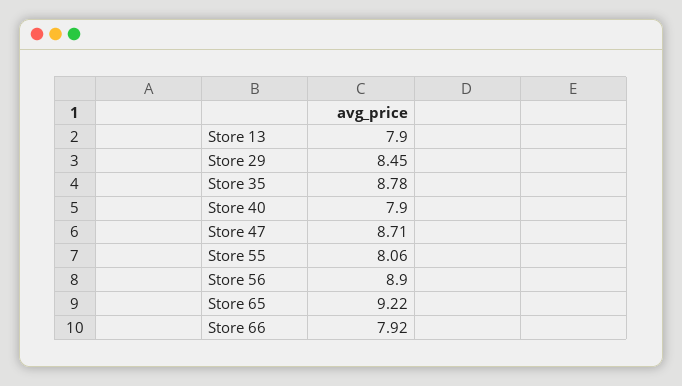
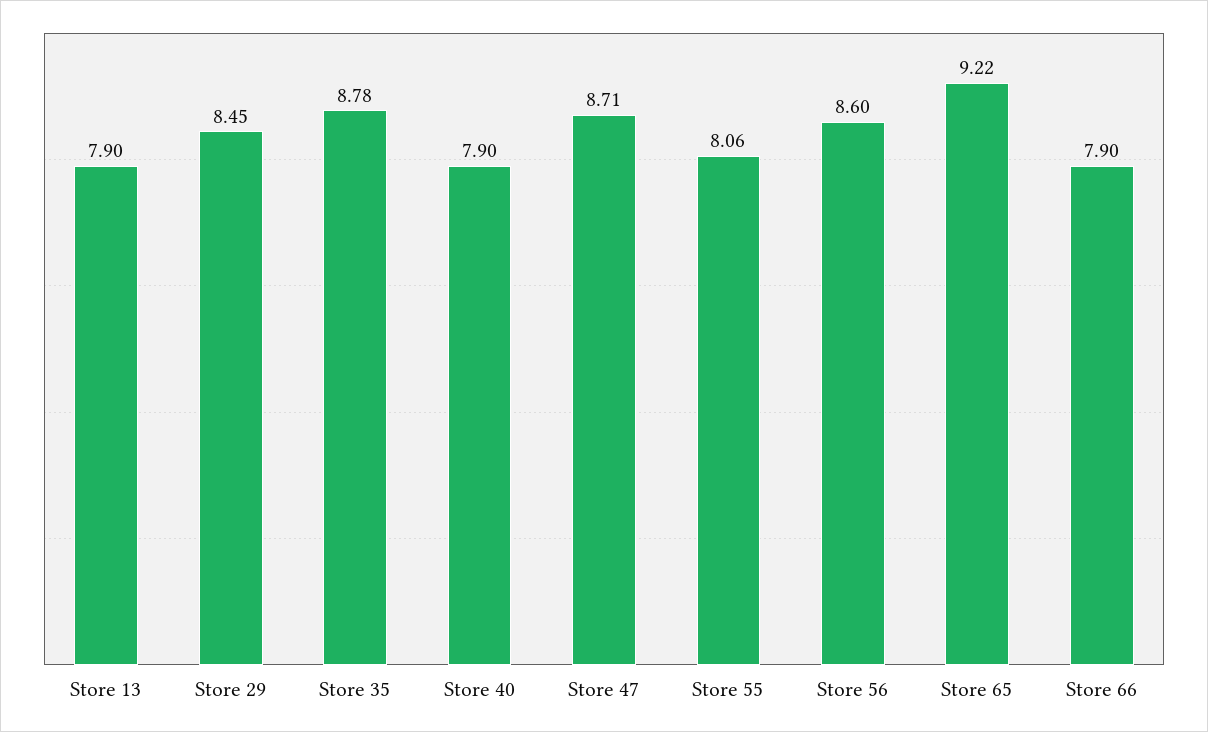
  {
    "Store 13": 7.9,
    "Store 29": 8.45,
    "Store 35": 8.78,
    "Store 40": 7.9,
    "Store 47": 8.71,
    "Store 55": 8.06,
-   "Store 56": 8.9,
+   "Store 56": 8.6,
    "Store 65": 9.22,
-   "Store 66": 7.92
+   "Store 66": 7.9
  }

